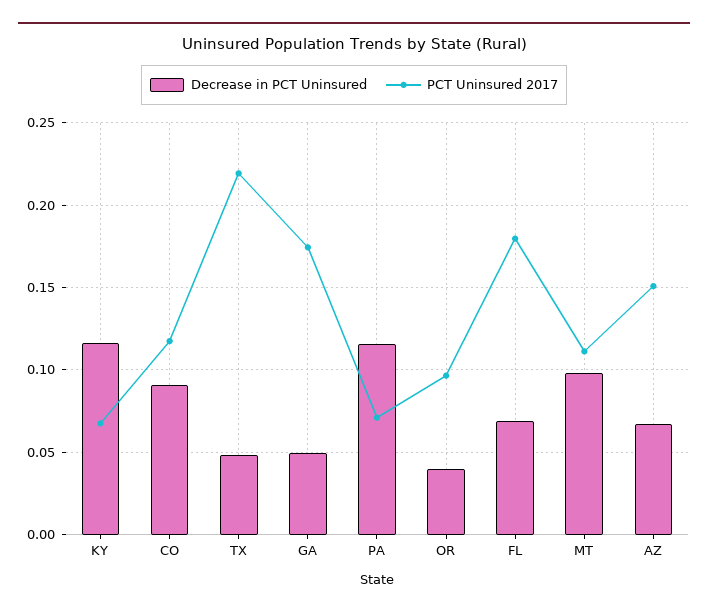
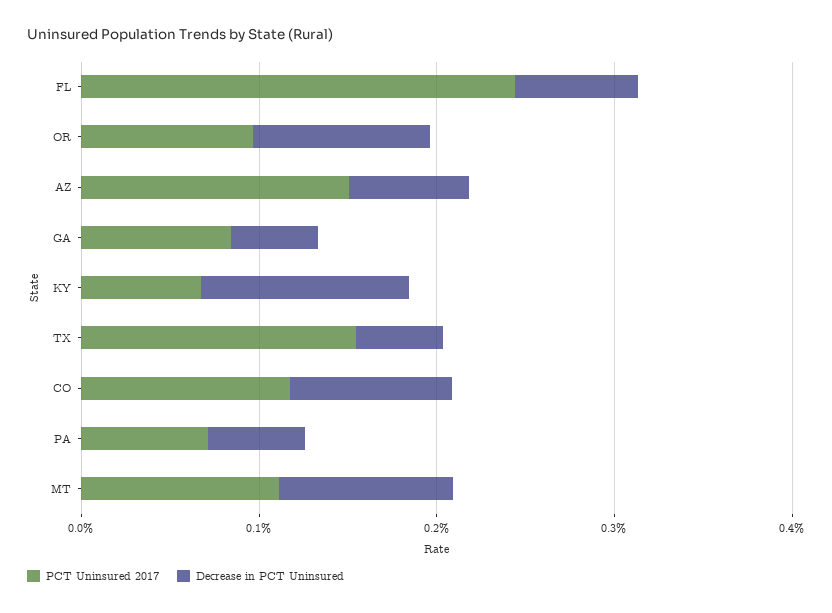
  {
    "Decrease in PCT Uninsured": {
      "KY": 0.115,
      "CO": 0.09,
      "TX": 0.05,
      "GA": 0.05,
-     "PA": 0.115,
+     "PA": 0.06,
-     "OR": 0.04,
+     "OR": 0.1,
      "FL": 0.07,
      "MT": 0.1,
      "AZ": 0.065
    },
    "PCT Uninsured 2017": {
      "KY": 0.07,
      "CO": 0.12,
-     "TX": 0.22,
+     "TX": 0.16,
-     "GA": 0.175,
+     "GA": 0.08,
      "PA": 0.07,
      "OR": 0.095,
-     "FL": 0.18,
+     "FL": 0.24,
      "MT": 0.11,
      "AZ": 0.15
    }
  }

